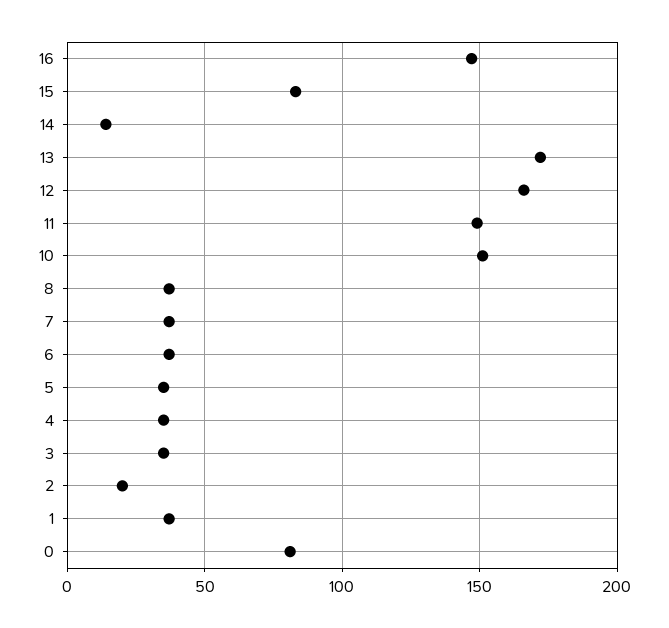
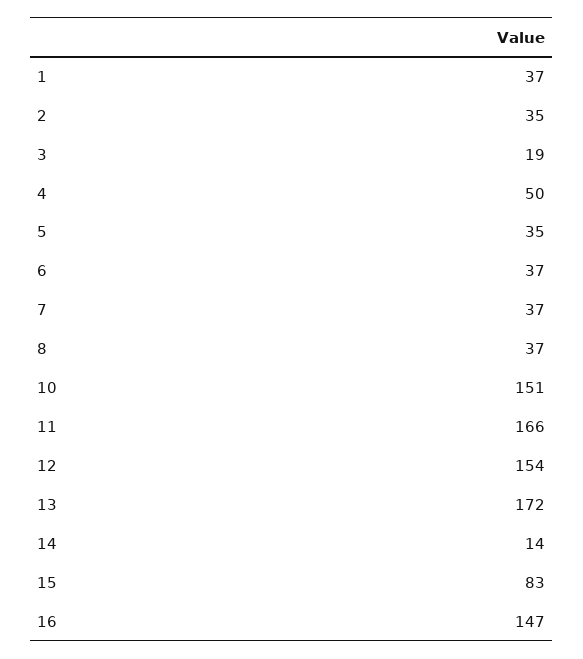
  {
    "16": 147,
    "15": 83,
    "14": 14,
    "13": 172,
-   "12": 165,
+   "12": 154,
-   "11": 150,
+   "11": 166,
    "10": 151,
    "8": 37,
    "7": 37,
    "6": 37,
    "5": 35,
-   "4": 35,
+   "4": 50,
-   "3": 35,
+   "3": 19,
-   "2": 20,
+   "2": 35,
-   "1": 37,
+   "1": 37
-   "0": 80
  }

